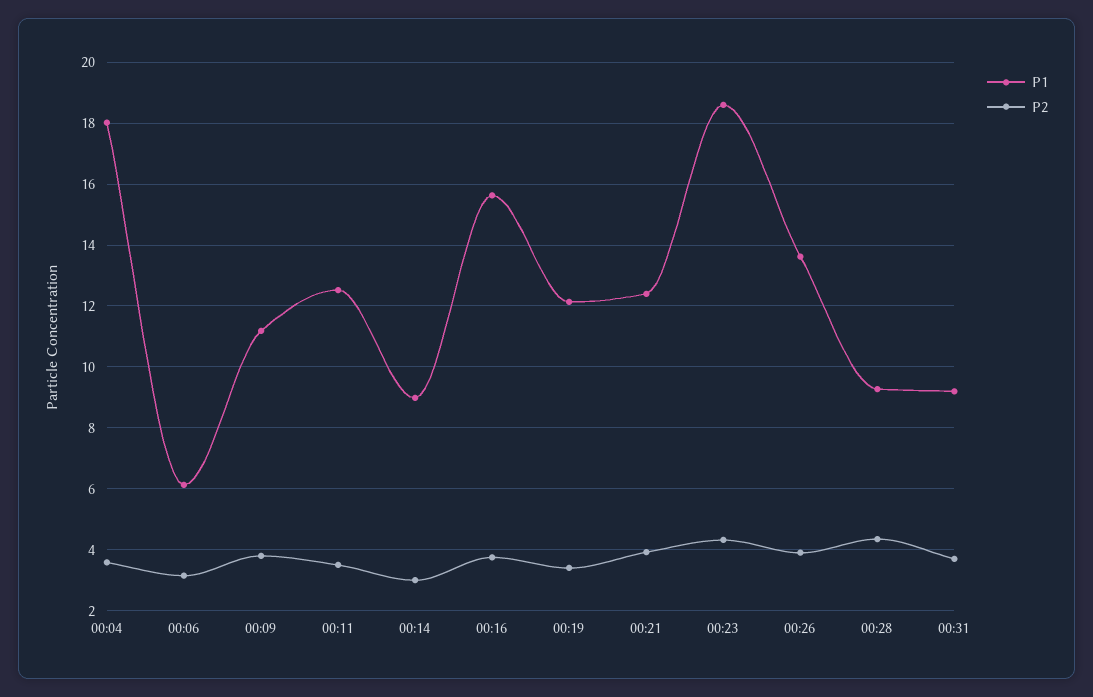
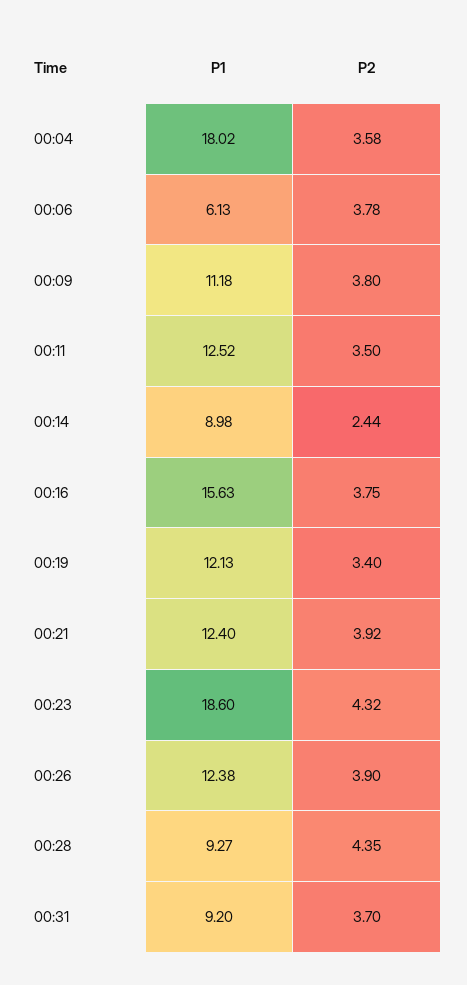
  {
    "P1": {
      "00:04": 18.02,
      "00:06": 6.13,
      "00:09": 11.18,
      "00:11": 12.52,
      "00:14": 8.98,
      "00:16": 15.63,
      "00:19": 12.13,
      "00:21": 12.4,
      "00:23": 18.6,
-     "00:26": 13.6,
+     "00:26": 12.38,
      "00:28": 9.27,
      "00:31": 9.2
    },
    "P2": {
      "00:04": 3.58,
-     "00:06": 3.2,
+     "00:06": 3.78,
      "00:09": 3.8,
      "00:11": 3.5,
-     "00:14": 3,
+     "00:14": 2.44,
      "00:16": 3.75,
      "00:19": 3.4,
      "00:21": 3.92,
      "00:23": 4.32,
      "00:26": 3.9,
      "00:28": 4.35,
      "00:31": 3.7
    }
  }

